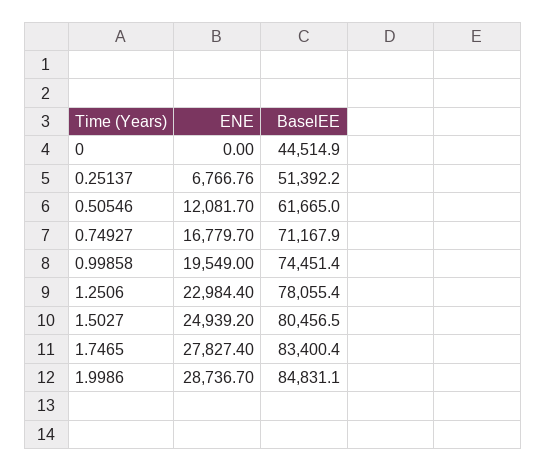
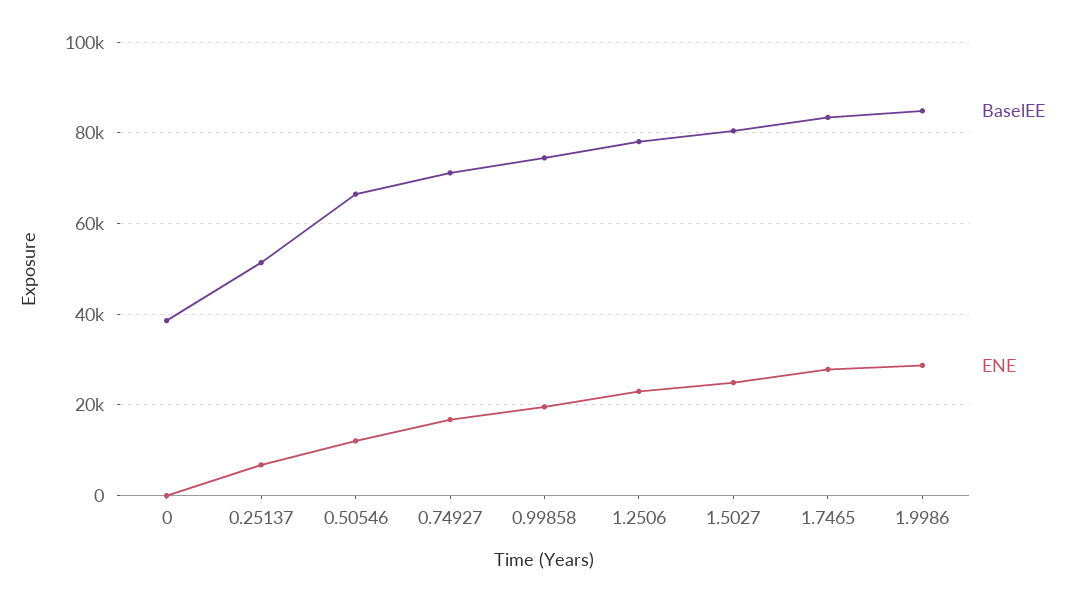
  {
    "ENE": {
      "0": 0,
      "0.25137": 6766.76,
      "0.50546": 12081.7,
      "0.74927": 16779.7,
      "0.99858": 19549,
      "1.2506": 22984.4,
      "1.5027": 24939.2,
      "1.7465": 27827.4,
      "1.9986": 28736.7
    },
    "BaselEE": {
-     "0": 44514.9,
+     "0": 38000,
      "0.25137": 51392.2,
-     "0.50546": 61665,
+     "0.50546": 66000,
      "0.74927": 71167.9,
      "0.99858": 74451.4,
      "1.2506": 78055.4,
      "1.5027": 80456.5,
      "1.7465": 83400.4,
      "1.9986": 84831.1
    }
  }

